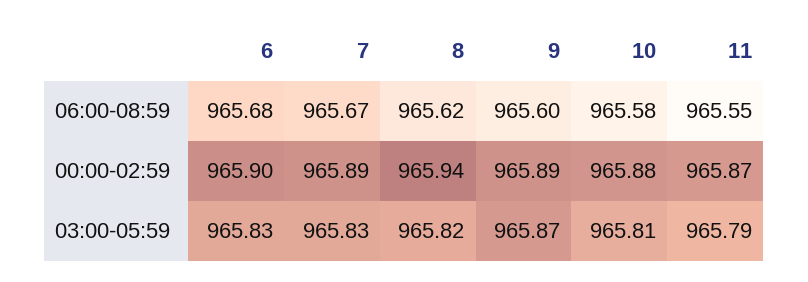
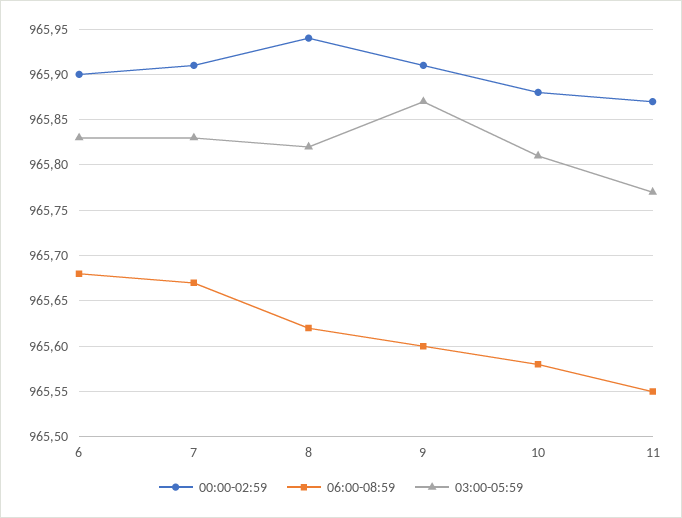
  {
    "06:00-08:59": {
      "6": 965.68,
      "7": 965.67,
      "8": 965.62,
      "9": 965.6,
      "10": 965.58,
      "11": 965.55
    },
    "00:00-02:59": {
      "6": 965.9,
-     "7": 965.89,
+     "7": 965.91,
      "8": 965.94,
-     "9": 965.89,
+     "9": 965.91,
      "10": 965.88,
      "11": 965.87
    },
    "03:00-05:59": {
      "6": 965.83,
      "7": 965.83,
      "8": 965.82,
      "9": 965.87,
      "10": 965.81,
-     "11": 965.79
+     "11": 965.77
    }
  }

